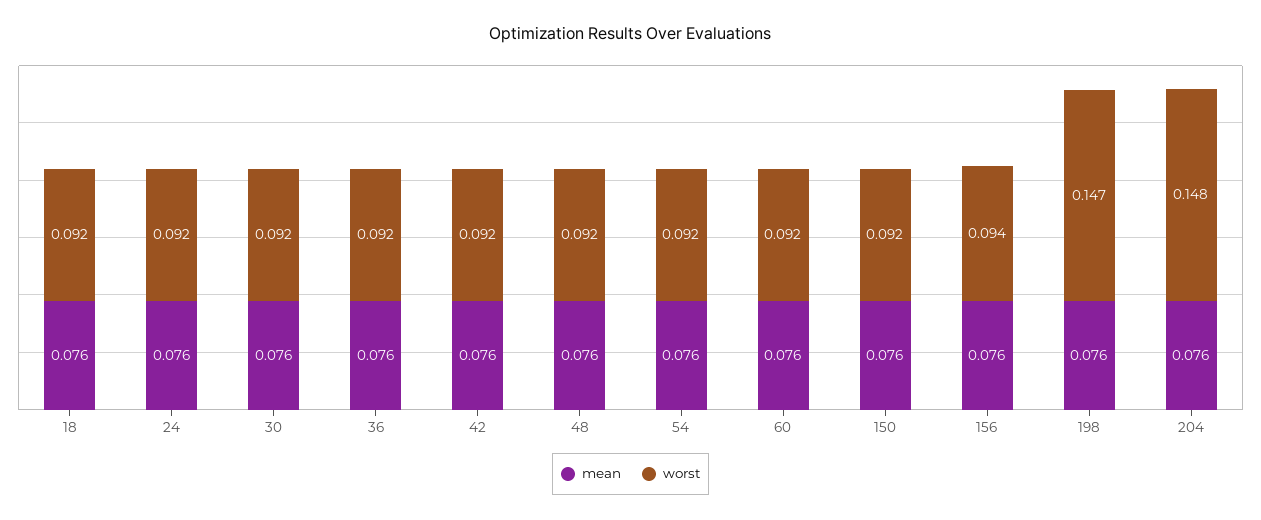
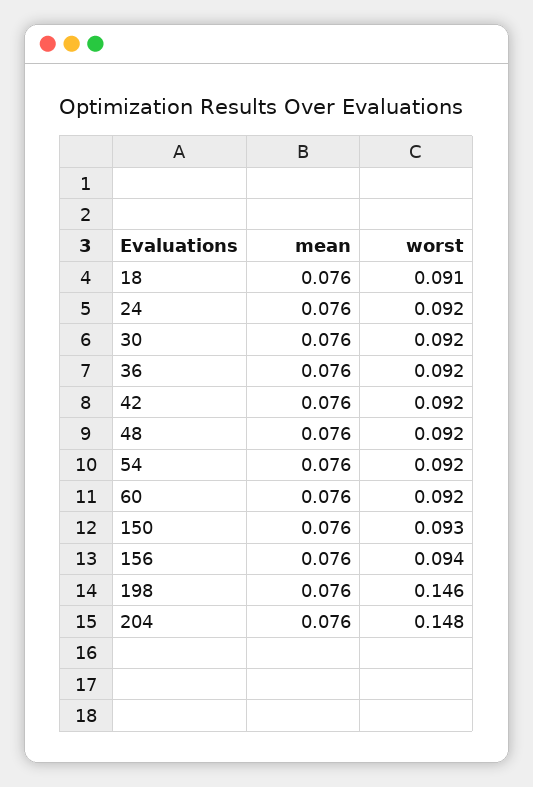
  {
    "mean": {
      "18": 0.076,
      "24": 0.076,
      "30": 0.076,
      "36": 0.076,
      "42": 0.076,
      "48": 0.076,
      "54": 0.076,
      "60": 0.076,
      "150": 0.076,
      "156": 0.076,
      "198": 0.076,
      "204": 0.076
    },
    "worst": {
-     "18": 0.092,
+     "18": 0.091,
      "24": 0.092,
      "30": 0.092,
      "36": 0.092,
      "42": 0.092,
      "48": 0.092,
      "54": 0.092,
      "60": 0.092,
-     "150": 0.092,
+     "150": 0.093,
      "156": 0.094,
-     "198": 0.147,
+     "198": 0.146,
      "204": 0.148
    }
  }

